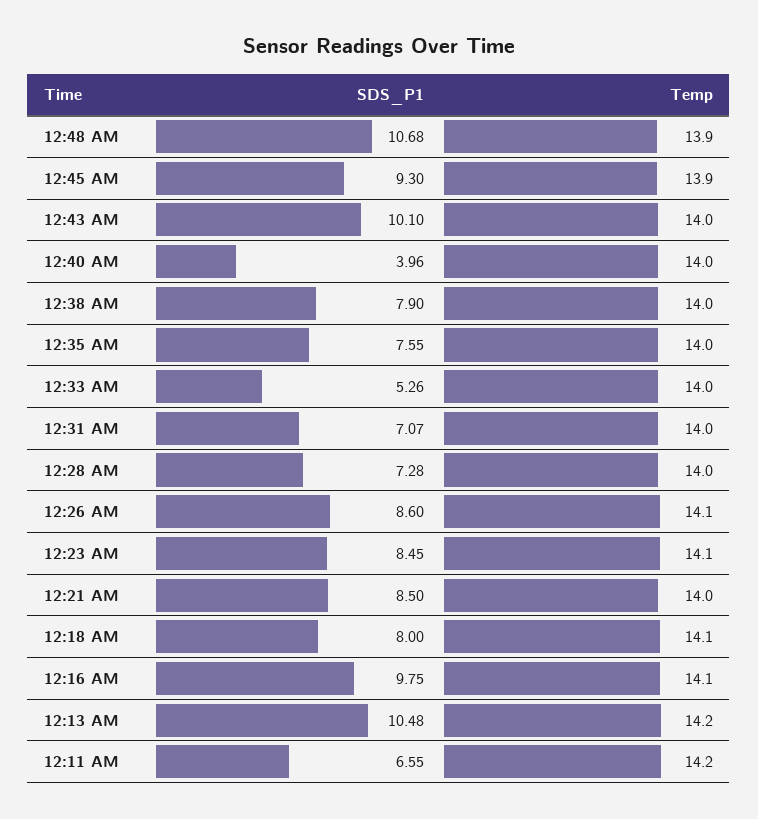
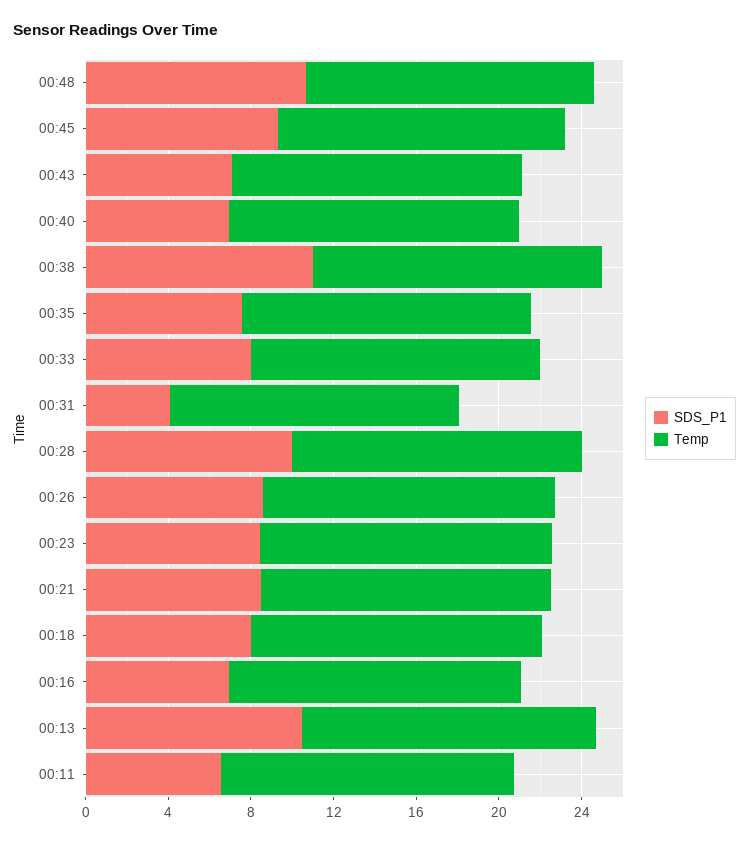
  {
    "SDS_P1": {
      "12:48 AM": 10.68,
      "12:45 AM": 9.3,
-     "12:43 AM": 10.1,
+     "12:43 AM": 7,
-     "12:40 AM": 3.96,
+     "12:40 AM": 7,
-     "12:38 AM": 7.9,
+     "12:38 AM": 11,
      "12:35 AM": 7.55,
-     "12:33 AM": 5.26,
+     "12:33 AM": 8,
-     "12:31 AM": 7.07,
+     "12:31 AM": 4,
-     "12:28 AM": 7.28,
+     "12:28 AM": 10,
      "12:26 AM": 8.6,
      "12:23 AM": 8.45,
      "12:21 AM": 8.5,
      "12:18 AM": 8,
-     "12:16 AM": 9.75,
+     "12:16 AM": 7,
      "12:13 AM": 10.48,
      "12:11 AM": 6.55
    },
    "Temp": {
      "12:48 AM": 13.9,
      "12:45 AM": 13.9,
      "12:43 AM": 14,
      "12:40 AM": 14,
      "12:38 AM": 14,
      "12:35 AM": 14,
      "12:33 AM": 14,
      "12:31 AM": 14,
      "12:28 AM": 14,
      "12:26 AM": 14.1,
      "12:23 AM": 14.1,
      "12:21 AM": 14,
      "12:18 AM": 14.1,
      "12:16 AM": 14.1,
      "12:13 AM": 14.2,
      "12:11 AM": 14.2
    }
  }

